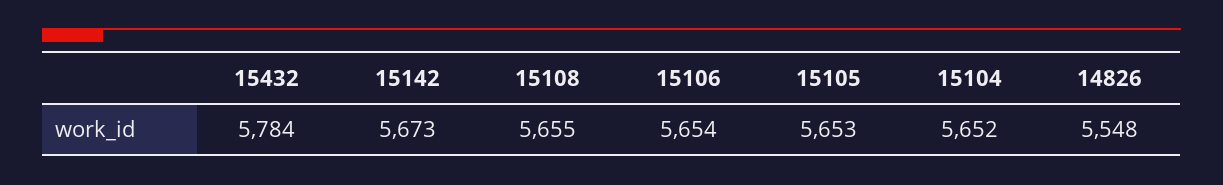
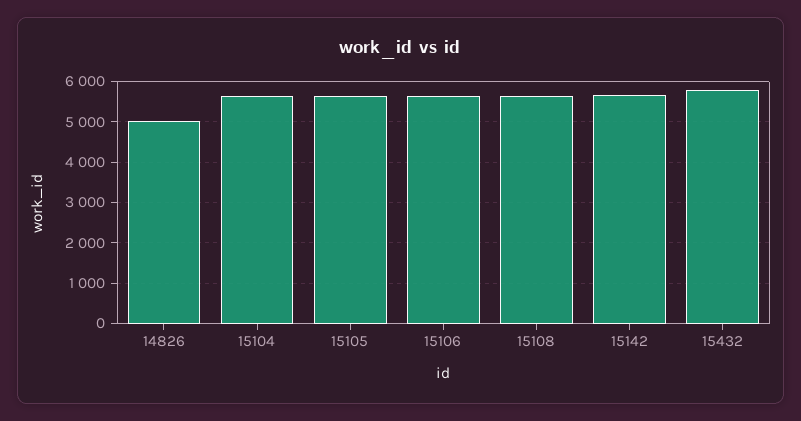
  {
    "15432": 5784,
    "15142": 5673,
    "15108": 5655,
    "15106": 5654,
    "15105": 5653,
    "15104": 5652,
-   "14826": 5548
+   "14826": 5000
  }

